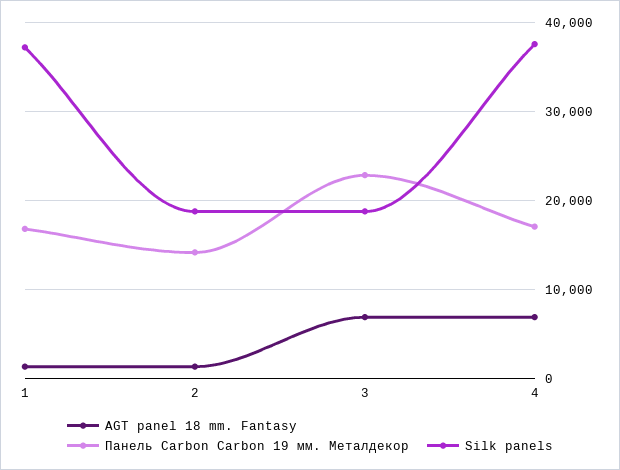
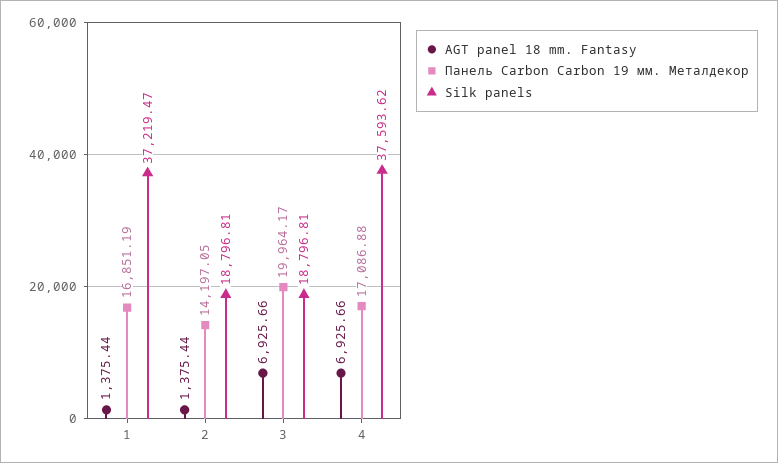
  {
    "AGT panel 18 mm. Fantasy": {
      "1": 1375.44,
      "2": 1375.44,
      "3": 6925.66,
      "4": 6925.66
    },
    "Панель Carbon Carbon 19 мм. Металдекор": {
      "1": 16851.19,
      "2": 14197.05,
-     "3": 23000,
+     "3": 19964.17,
      "4": 17086.88
    },
    "Silk panels": {
      "1": 37219.47,
      "2": 18796.81,
      "3": 18796.81,
      "4": 37593.62
    }
  }

